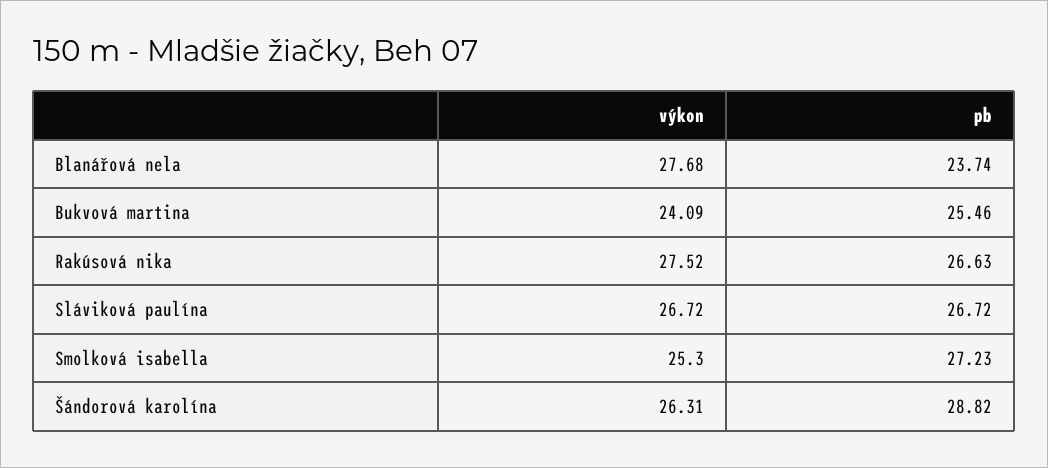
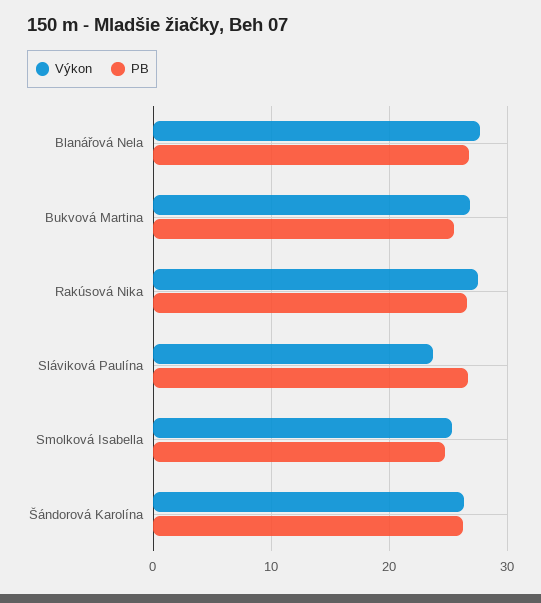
  {
    "výkon": {
      "Blanářová nela": 27.68,
-     "Bukvová martina": 24.09,
+     "Bukvová martina": 27,
      "Rakúsová nika": 27.52,
-     "Sláviková paulína": 26.72,
+     "Sláviková paulína": 24,
      "Smolková isabella": 25.3,
      "Šándorová karolína": 26.31
    },
    "pb": {
-     "Blanářová nela": 23.74,
+     "Blanářová nela": 27,
      "Bukvová martina": 25.46,
      "Rakúsová nika": 26.63,
      "Sláviková paulína": 26.72,
-     "Smolková isabella": 27.23,
+     "Smolková isabella": 25,
-     "Šándorová karolína": 28.82
+     "Šándorová karolína": 26
    }
  }

